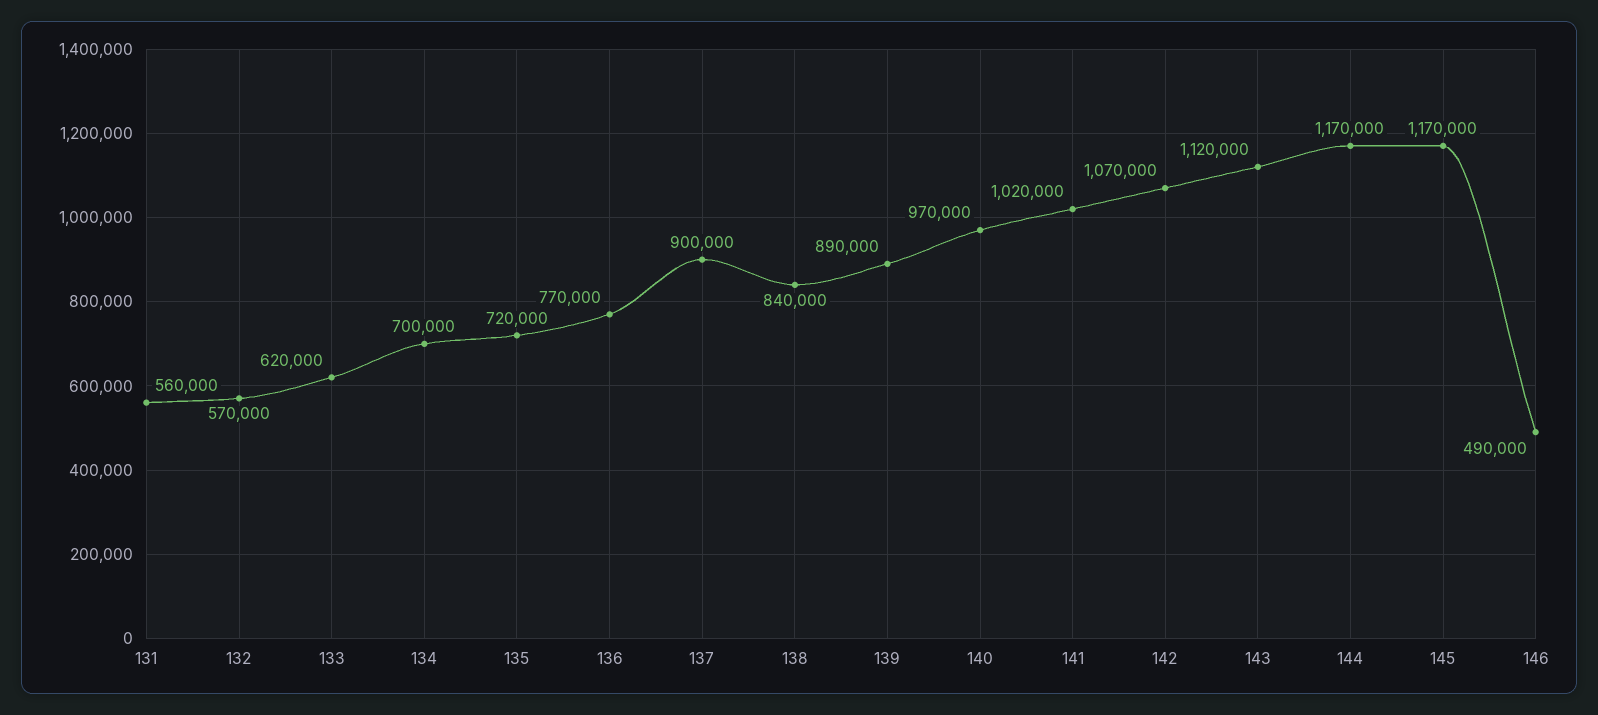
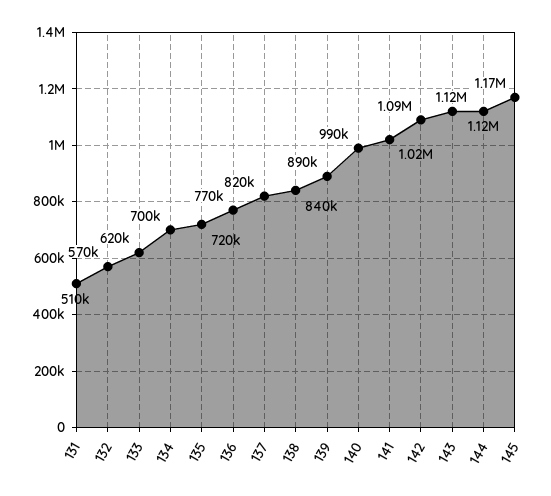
  {
-   "131": 560000,
+   "131": 510000,
    "132": 570000,
    "133": 620000,
    "134": 700000,
    "135": 720000,
    "136": 770000,
-   "137": 900000,
+   "137": 820000,
    "138": 840000,
    "139": 890000,
-   "140": 970000,
+   "140": 990000,
    "141": 1020000,
-   "142": 1070000,
+   "142": 1090000,
    "143": 1120000,
-   "144": 1170000,
+   "144": 1120000,
-   "145": 1170000,
+   "145": 1170000
-   "146": 490000
  }

